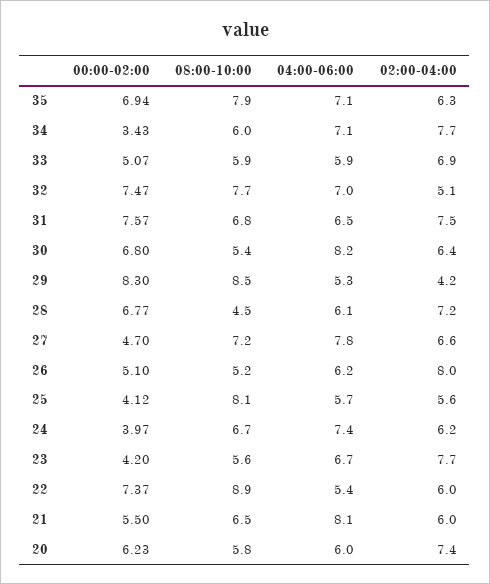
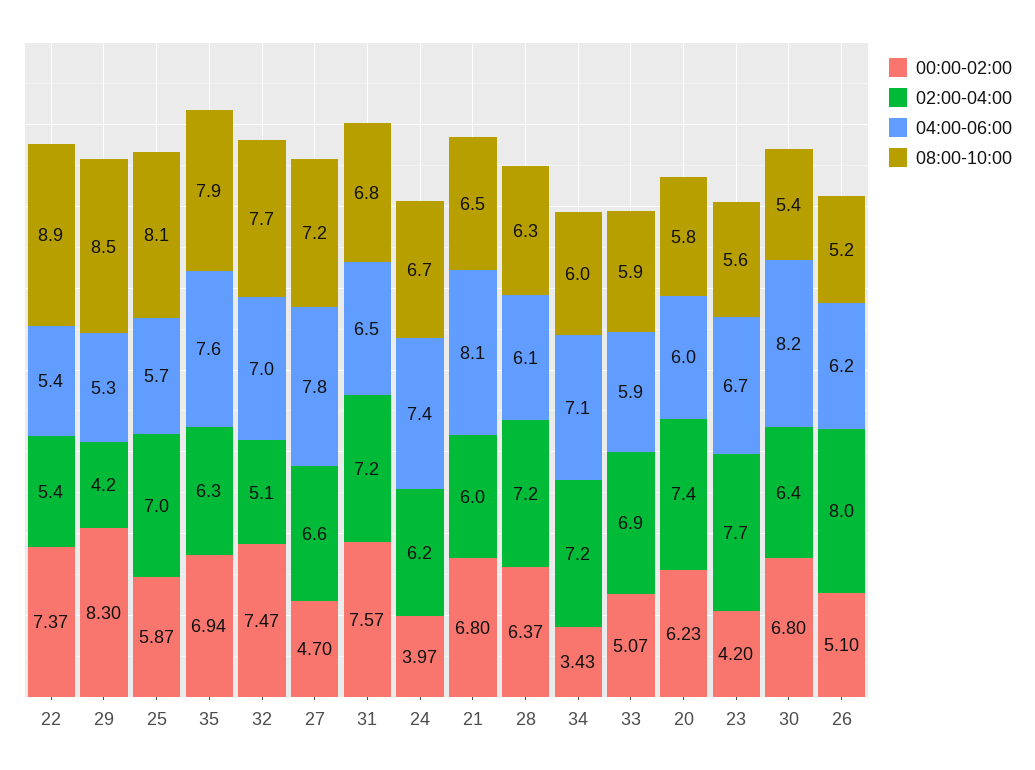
  {
    "00:00-02:00": {
      "35": 6.94,
      "34": 3.43,
      "33": 5.07,
      "32": 7.47,
      "31": 7.57,
      "30": 6.8,
      "29": 8.3,
-     "28": 6.77,
+     "28": 6.37,
      "27": 4.7,
      "26": 5.1,
-     "25": 4.12,
+     "25": 5.87,
      "24": 3.97,
      "23": 4.2,
      "22": 7.37,
-     "21": 5.5,
+     "21": 6.8,
      "20": 6.23
    },
    "08:00-10:00": {
      "35": 7.9,
      "34": 6,
      "33": 5.9,
      "32": 7.7,
      "31": 6.8,
      "30": 5.4,
      "29": 8.5,
-     "28": 4.5,
+     "28": 6.3,
      "27": 7.2,
      "26": 5.2,
      "25": 8.1,
      "24": 6.7,
      "23": 5.6,
      "22": 8.9,
      "21": 6.5,
      "20": 5.8
    },
    "04:00-06:00": {
-     "35": 7.1,
+     "35": 7.6,
      "34": 7.1,
      "33": 5.9,
      "32": 7,
      "31": 6.5,
      "30": 8.2,
      "29": 5.3,
      "28": 6.1,
      "27": 7.8,
      "26": 6.2,
      "25": 5.7,
      "24": 7.4,
      "23": 6.7,
      "22": 5.4,
      "21": 8.1,
      "20": 6
    },
    "02:00-04:00": {
      "35": 6.3,
-     "34": 7.7,
+     "34": 7.2,
      "33": 6.9,
      "32": 5.1,
-     "31": 7.5,
+     "31": 7.2,
      "30": 6.4,
      "29": 4.2,
      "28": 7.2,
      "27": 6.6,
      "26": 8,
-     "25": 5.6,
+     "25": 7,
      "24": 6.2,
      "23": 7.7,
-     "22": 6,
+     "22": 5.4,
      "21": 6,
      "20": 7.4
    }
  }

